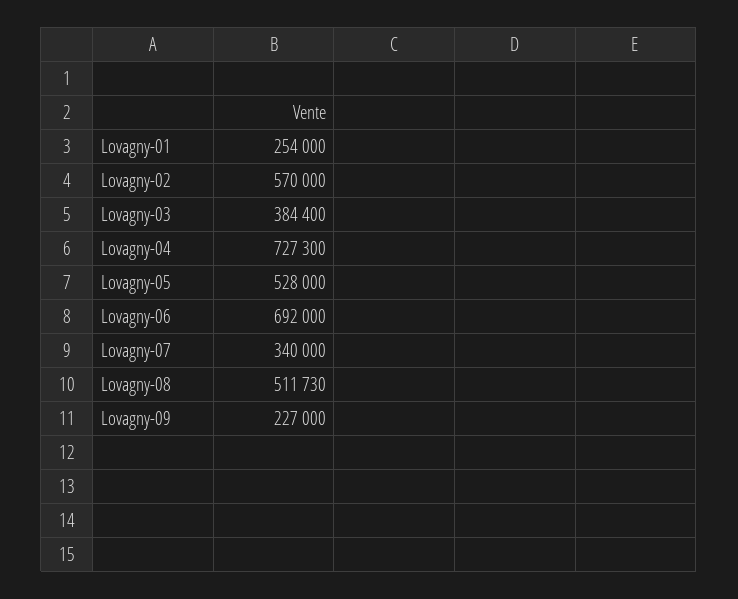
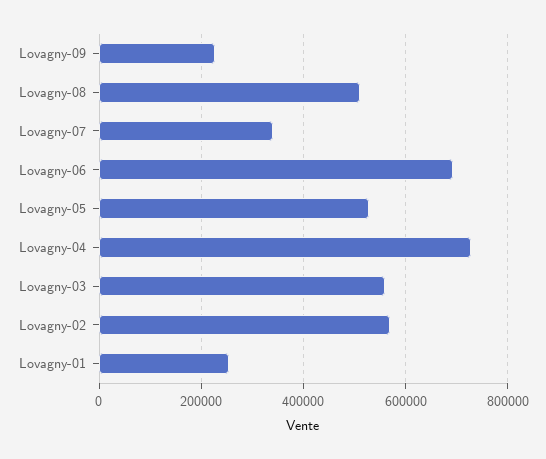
  {
    "Lovagny-01": 254000,
    "Lovagny-02": 570000,
-   "Lovagny-03": 384400,
+   "Lovagny-03": 560000,
    "Lovagny-04": 727300,
    "Lovagny-05": 528000,
    "Lovagny-06": 692000,
    "Lovagny-07": 340000,
    "Lovagny-08": 511730,
    "Lovagny-09": 227000
  }

